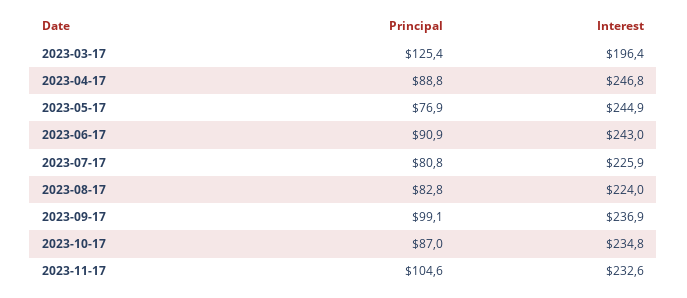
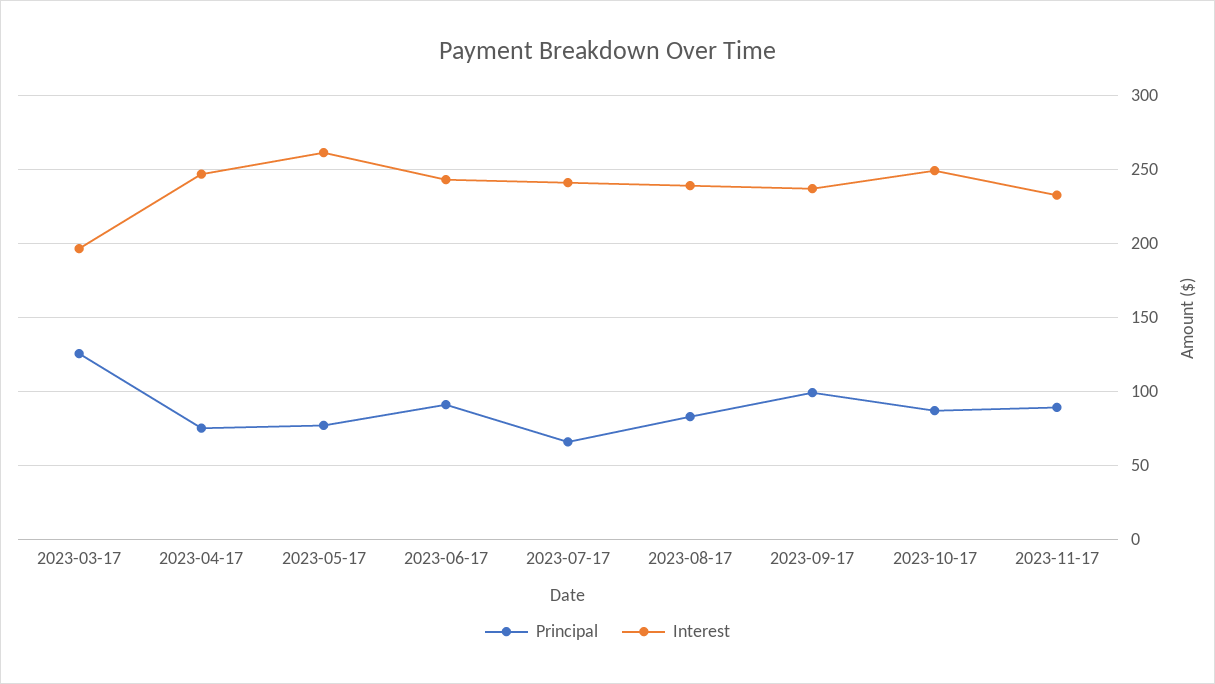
  {
    "Principal": {
      "2023-03-17": 125.4,
-     "2023-04-17": 88.8,
+     "2023-04-17": 75,
      "2023-05-17": 76.9,
      "2023-06-17": 90.9,
-     "2023-07-17": 80.8,
+     "2023-07-17": 65,
      "2023-08-17": 82.8,
      "2023-09-17": 99.1,
      "2023-10-17": 87,
-     "2023-11-17": 104.6
+     "2023-11-17": 90
    },
    "Interest": {
      "2023-03-17": 196.4,
      "2023-04-17": 246.8,
-     "2023-05-17": 244.9,
+     "2023-05-17": 260,
      "2023-06-17": 243,
-     "2023-07-17": 225.9,
+     "2023-07-17": 240,
-     "2023-08-17": 224,
+     "2023-08-17": 240,
      "2023-09-17": 236.9,
-     "2023-10-17": 234.8,
+     "2023-10-17": 250,
      "2023-11-17": 232.6
    }
  }

